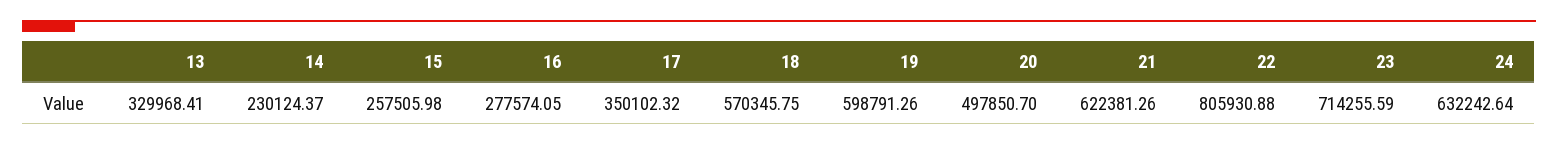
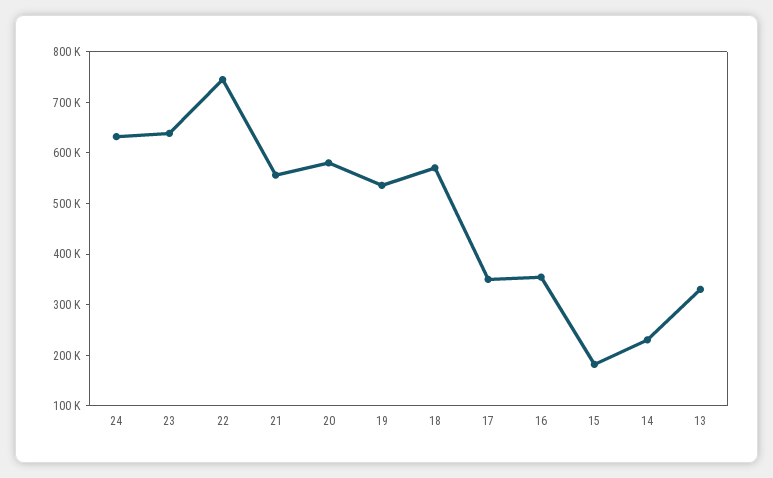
  {
    "13": 329968.41,
    "14": 230124.37,
-   "15": 257505.98,
+   "15": 180000,
-   "16": 277574.05,
+   "16": 360000,
    "17": 350102.32,
    "18": 570345.75,
-   "19": 598791.26,
+   "19": 540000,
-   "20": 497850.7,
+   "20": 580000,
-   "21": 622381.26,
+   "21": 560000,
-   "22": 805930.88,
+   "22": 740000,
-   "23": 714255.59,
+   "23": 640000,
    "24": 632242.64
  }

